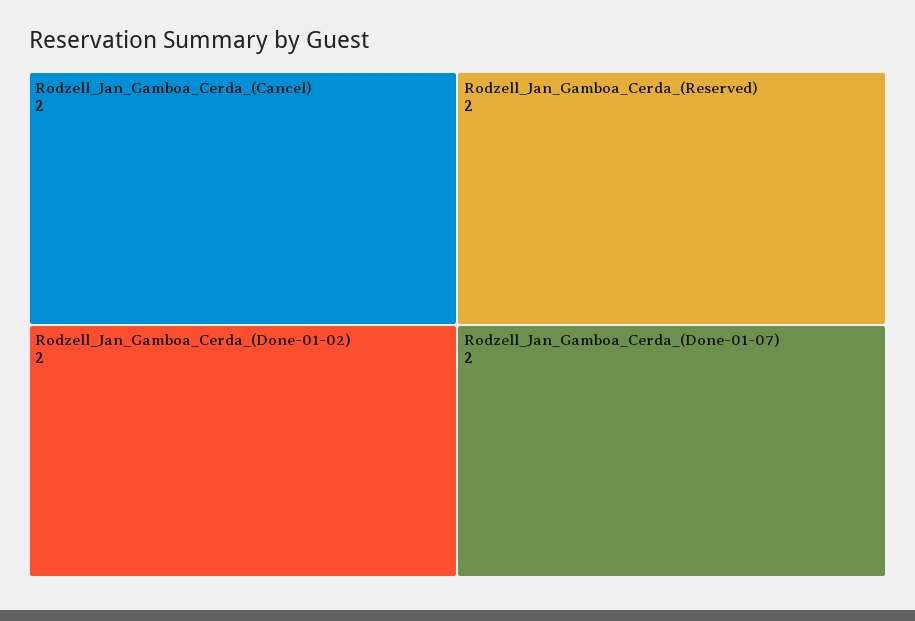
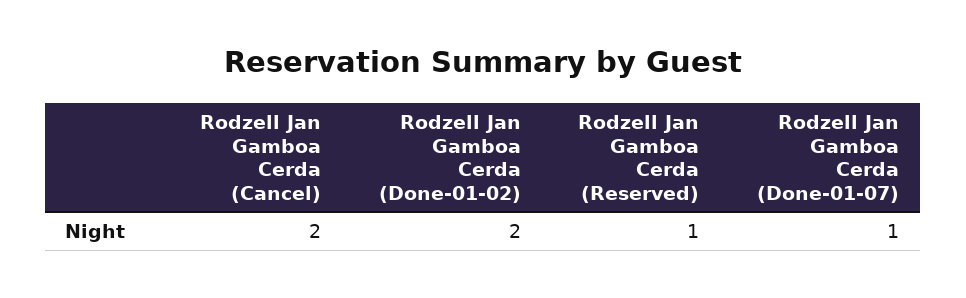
  {
    "Rodzell_Jan_Gamboa_Cerda_(Cancel)": 2,
    "Rodzell_Jan_Gamboa_Cerda_(Done-01-02)": 2,
-   "Rodzell_Jan_Gamboa_Cerda_(Reserved)": 2,
+   "Rodzell_Jan_Gamboa_Cerda_(Reserved)": 1,
-   "Rodzell_Jan_Gamboa_Cerda_(Done-01-07)": 2
+   "Rodzell_Jan_Gamboa_Cerda_(Done-01-07)": 1
  }

